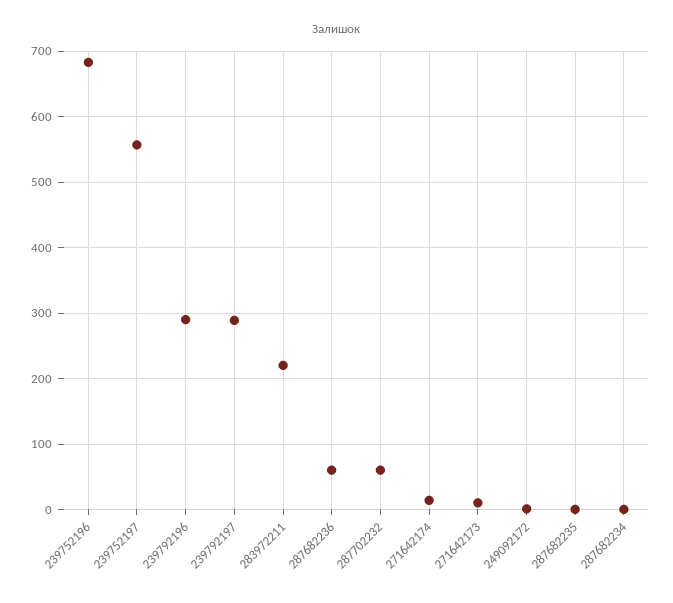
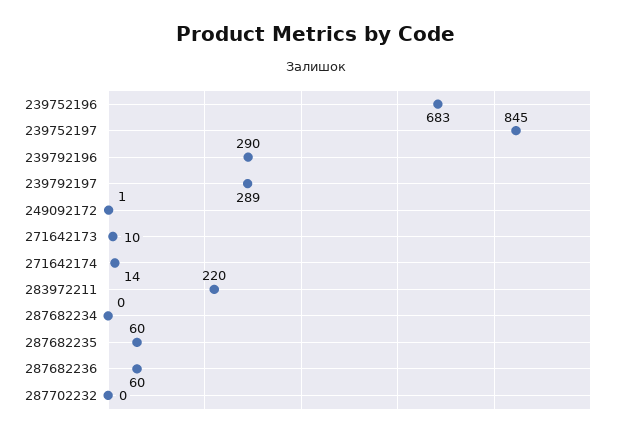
  {
    "239752196": 683,
-   "239752197": 560,
+   "239752197": 845,
    "239792196": 290,
    "239792197": 289,
    "283972211": 220,
    "287682236": 60,
-   "287702232": 60,
+   "287702232": 0,
    "271642174": 14,
    "271642173": 10,
    "249092172": 1,
-   "287682235": 0,
+   "287682235": 60,
    "287682234": 0
  }

